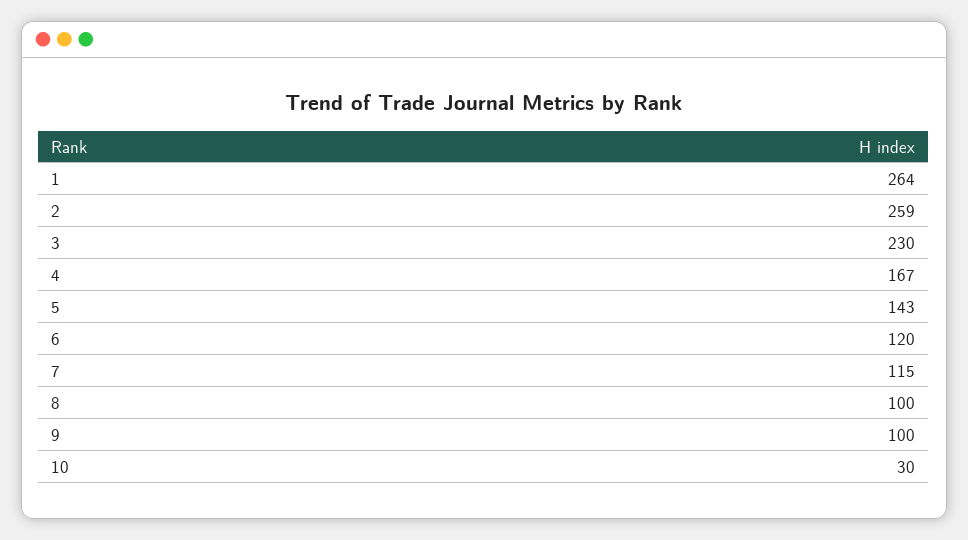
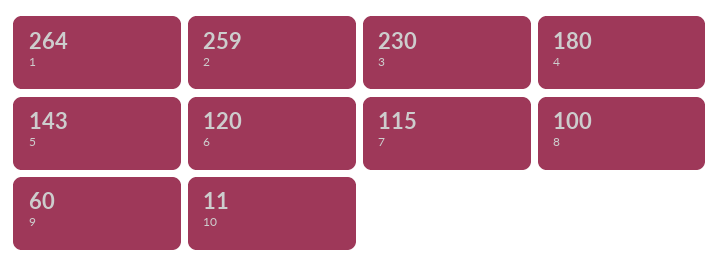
  {
    "1": 264,
    "2": 259,
    "3": 230,
-   "4": 167,
+   "4": 180,
    "5": 143,
    "6": 120,
    "7": 115,
    "8": 100,
-   "9": 100,
+   "9": 60,
-   "10": 30
+   "10": 11
  }

